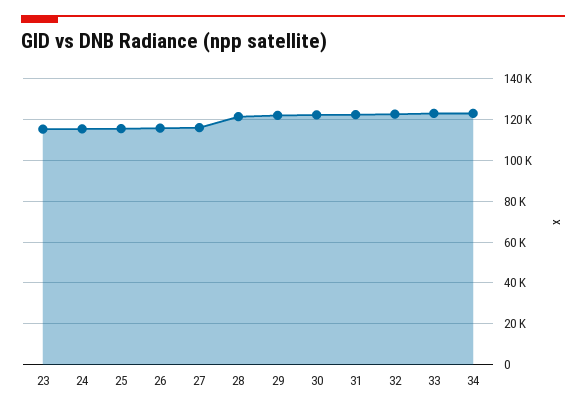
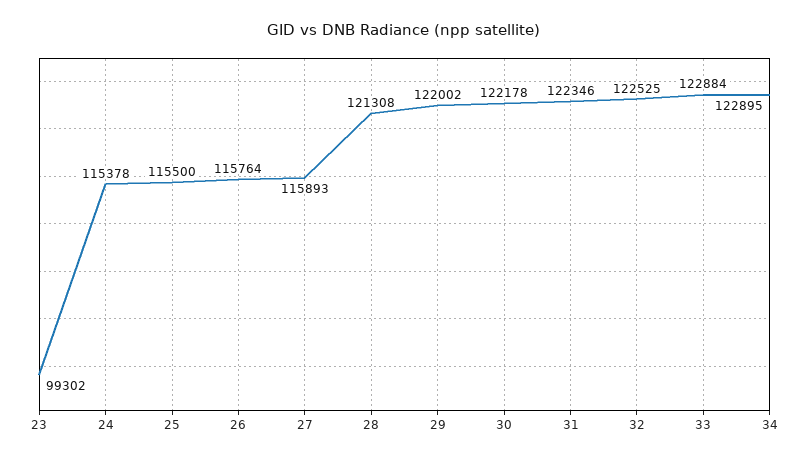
  {
-   "23": 115000,
+   "23": 99302,
    "24": 115378,
    "25": 115500,
    "26": 115764,
    "27": 115893,
    "28": 121308,
    "29": 122002,
    "30": 122178,
    "31": 122346,
    "32": 122525,
    "33": 122884,
    "34": 122895
  }

